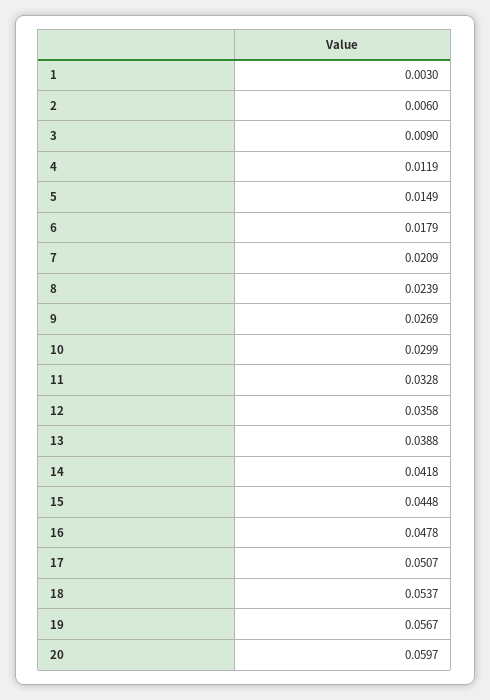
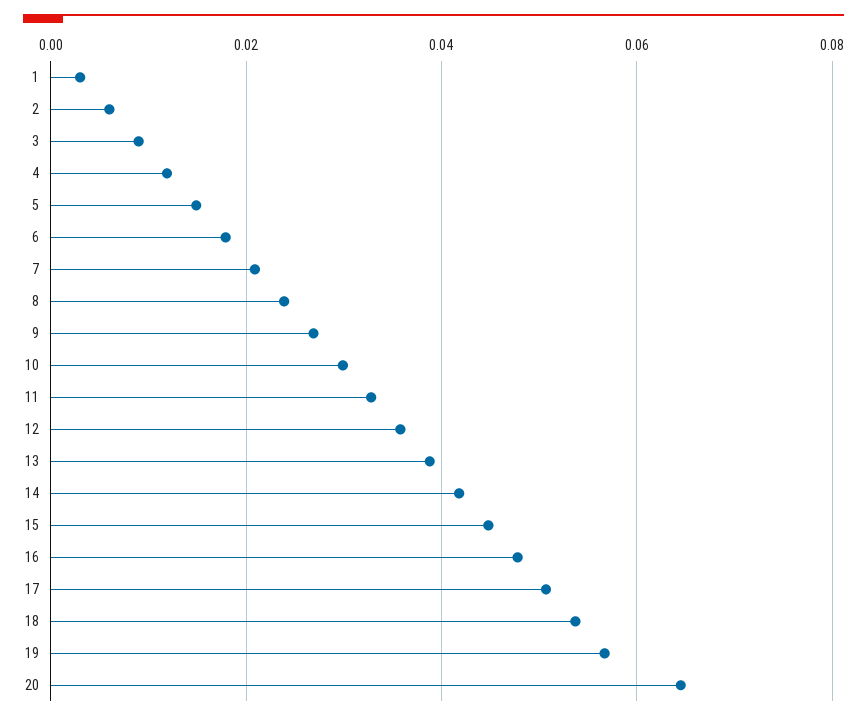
  {
    "1": 0.003,
    "2": 0.006,
    "3": 0.009,
    "4": 0.0119,
    "5": 0.0149,
    "6": 0.0179,
    "7": 0.0209,
    "8": 0.0239,
    "9": 0.0269,
    "10": 0.0299,
    "11": 0.0328,
    "12": 0.0358,
    "13": 0.0388,
    "14": 0.0418,
    "15": 0.0448,
    "16": 0.0478,
    "17": 0.0507,
    "18": 0.0537,
    "19": 0.0567,
-   "20": 0.0597
+   "20": 0.064
  }

